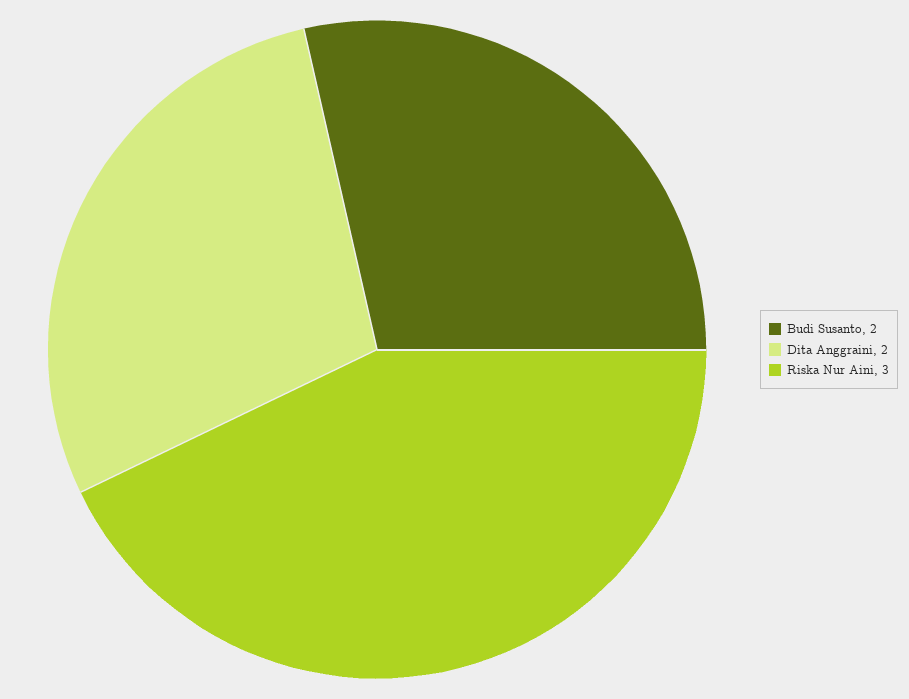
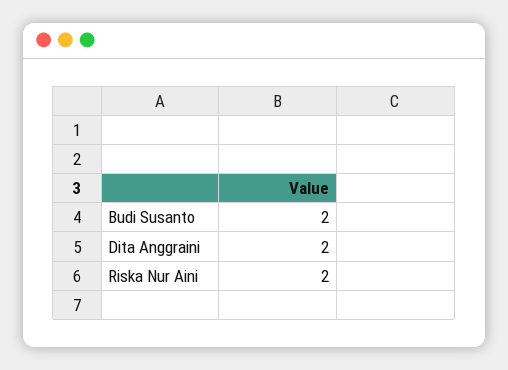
  {
    "Budi Susanto": 2,
    "Dita Anggraini": 2,
-   "Riska Nur Aini": 3
+   "Riska Nur Aini": 2
  }

